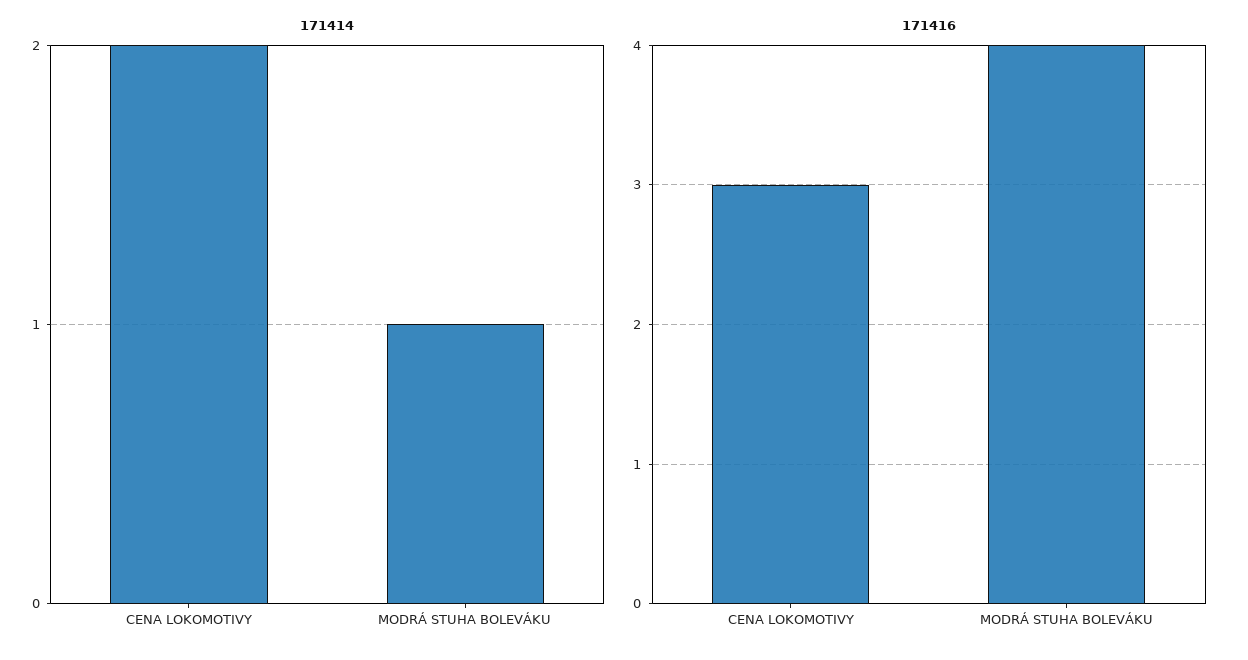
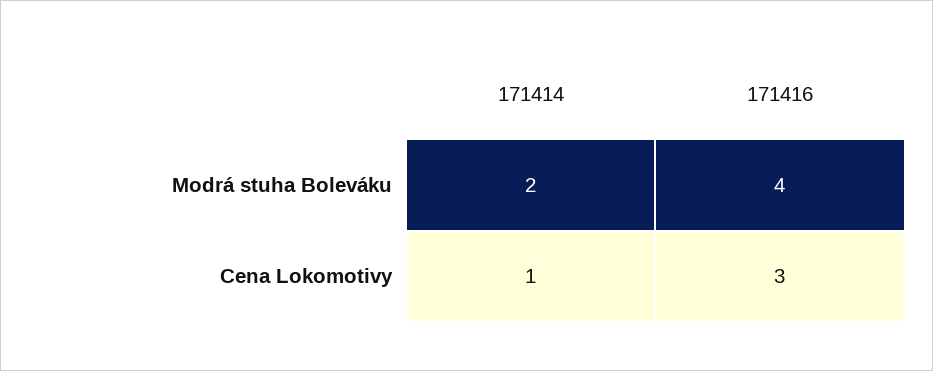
  {
    "171414": {
-     "CENA LOKOMOTIVY": 2,
+     "CENA LOKOMOTIVY": 1,
-     "MODRÁ STUHA BOLEVÁKU": 1
+     "MODRÁ STUHA BOLEVÁKU": 2
    },
    "171416": {
      "CENA LOKOMOTIVY": 3,
      "MODRÁ STUHA BOLEVÁKU": 4
    }
  }

